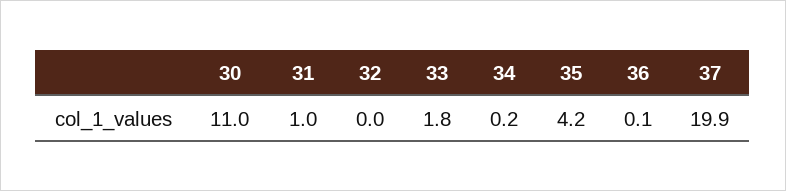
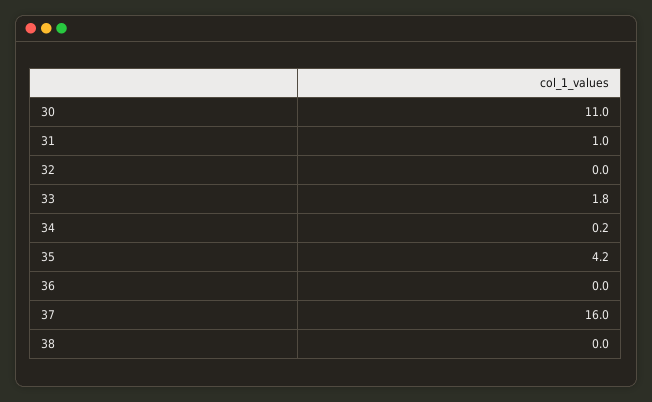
  {
    "30": 11,
    "31": 1,
    "32": 0,
    "33": 1.8,
    "34": 0.2,
    "35": 4.2,
-   "36": 0.1,
+   "36": 0,
-   "37": 19.9
+   "37": 16,
+   "38": 0
  }

